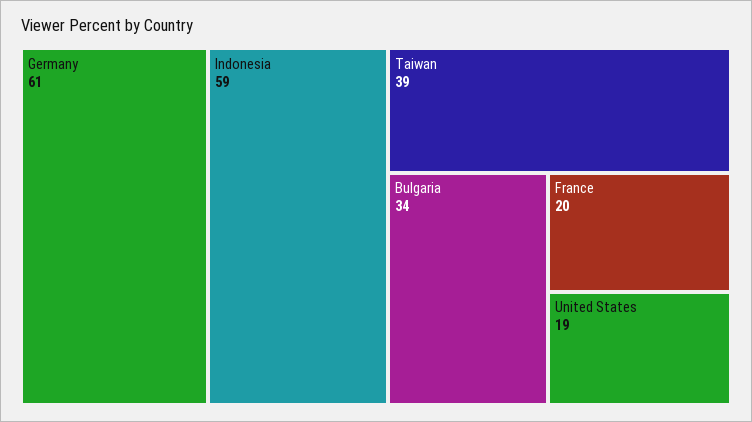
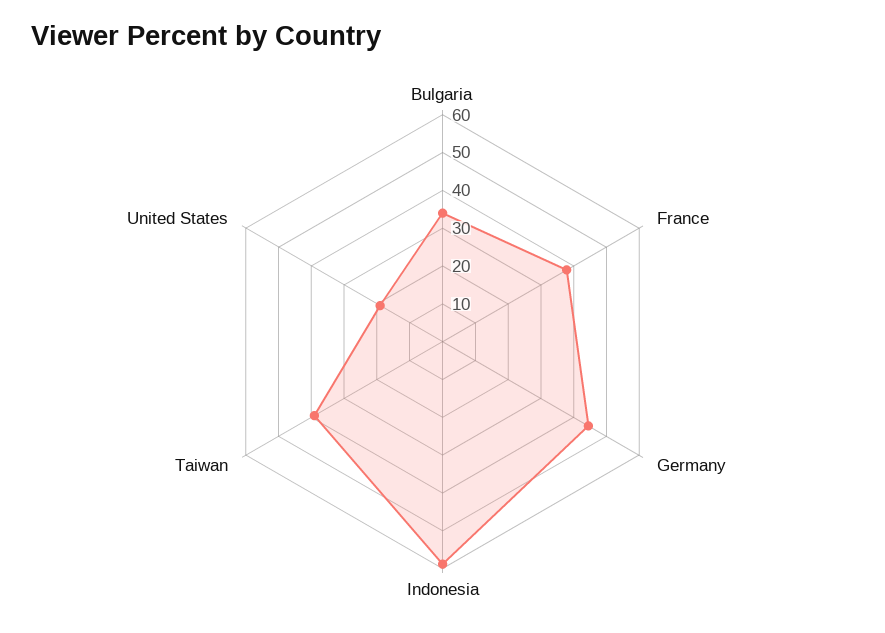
  {
-   "Germany": 61,
+   "Germany": 45,
    "Indonesia": 59,
    "Taiwan": 39,
    "Bulgaria": 34,
-   "France": 20,
+   "France": 37.5,
    "United States": 19
  }

